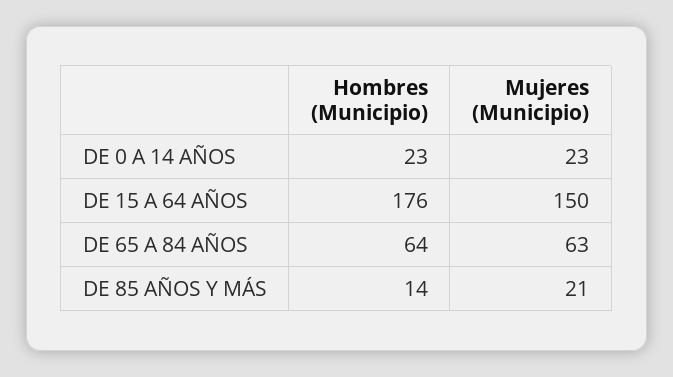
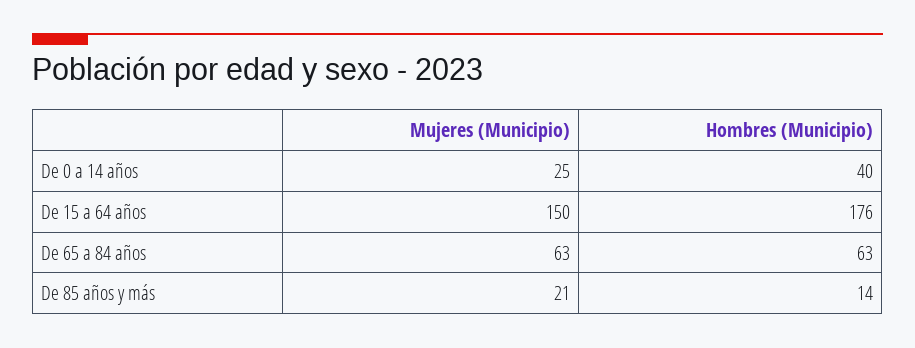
  {
    "Hombres (Municipio)": {
-     "DE 0 A 14 AÑOS": 23,
+     "DE 0 A 14 AÑOS": 40,
      "DE 15 A 64 AÑOS": 176,
-     "DE 65 A 84 AÑOS": 64,
+     "DE 65 A 84 AÑOS": 63,
      "DE 85 AÑOS Y MÁS": 14
    },
    "Mujeres (Municipio)": {
-     "DE 0 A 14 AÑOS": 23,
+     "DE 0 A 14 AÑOS": 25,
      "DE 15 A 64 AÑOS": 150,
      "DE 65 A 84 AÑOS": 63,
      "DE 85 AÑOS Y MÁS": 21
    }
  }

